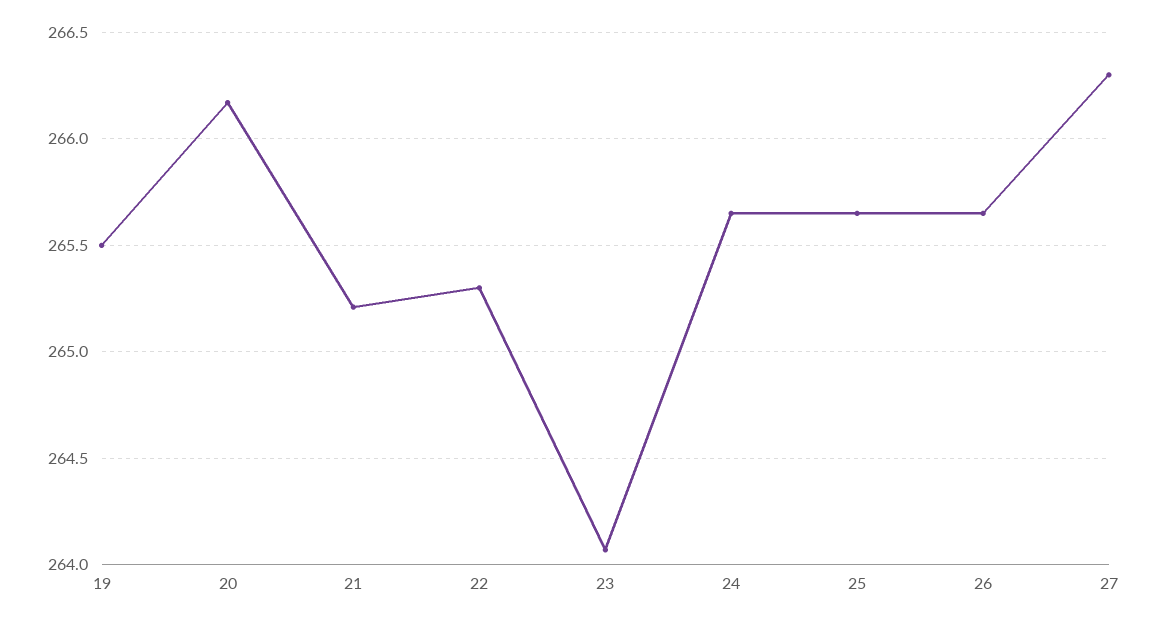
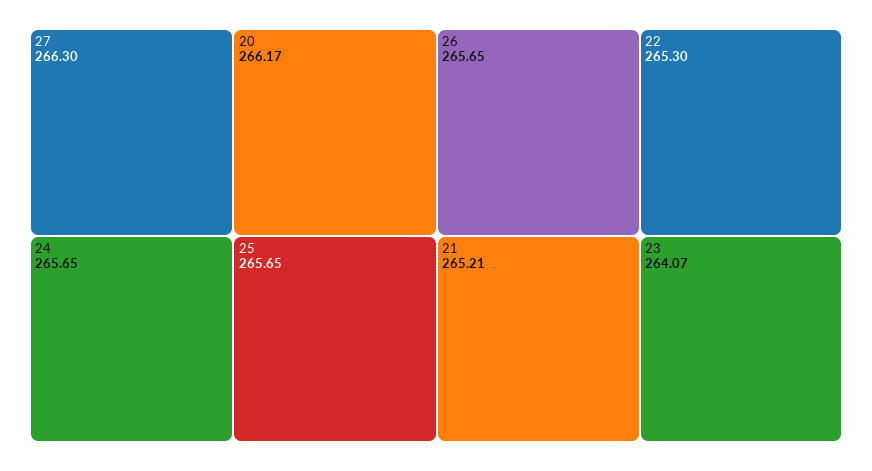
  {
-   "19": 265.5,
    "20": 266.17,
    "21": 265.21,
    "22": 265.3,
    "23": 264.07,
    "24": 265.65,
    "25": 265.65,
    "26": 265.65,
    "27": 266.3
  }

